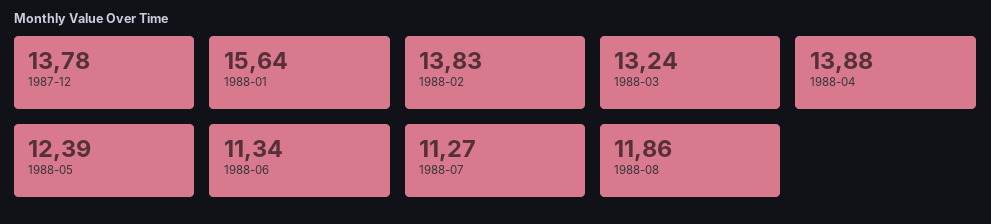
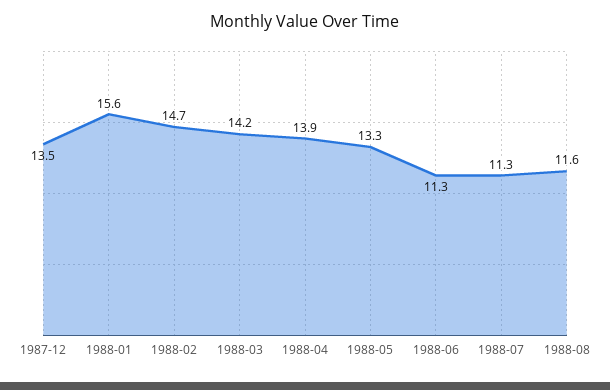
  {
-   "1987-12": 13.78,
+   "1987-12": 13.5,
    "1988-01": 15.64,
-   "1988-02": 13.83,
+   "1988-02": 14.7,
-   "1988-03": 13.24,
+   "1988-03": 14.2,
    "1988-04": 13.88,
-   "1988-05": 12.39,
+   "1988-05": 13.3,
    "1988-06": 11.34,
    "1988-07": 11.27,
-   "1988-08": 11.86
+   "1988-08": 11.6
  }

